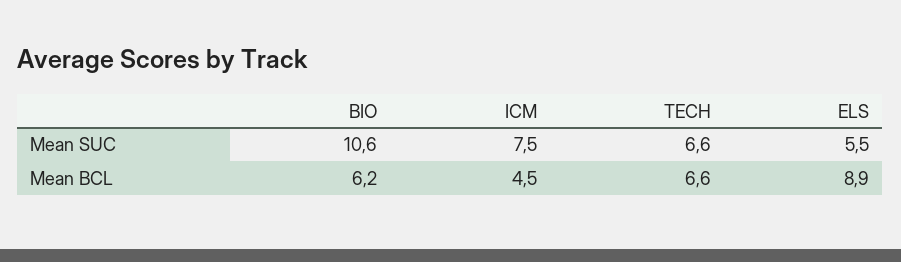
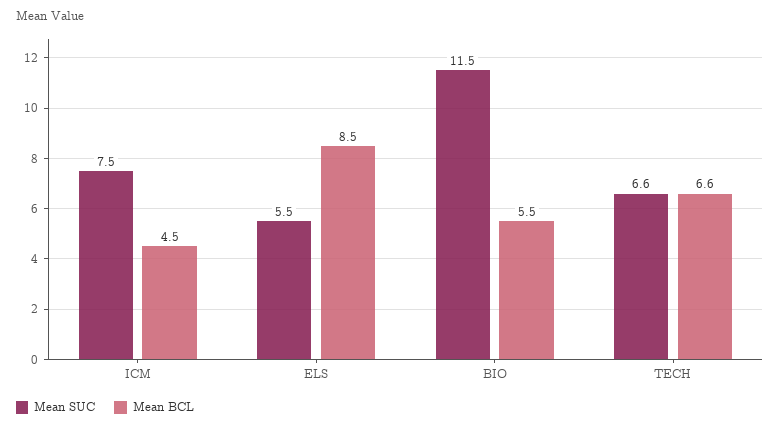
  {
    "Mean SUC": {
-     "BIO": 10.6,
+     "BIO": 11.5,
      "ICM": 7.5,
      "TECH": 6.6,
      "ELS": 5.5
    },
    "Mean BCL": {
-     "BIO": 6.2,
+     "BIO": 5.5,
      "ICM": 4.5,
      "TECH": 6.6,
-     "ELS": 8.9
+     "ELS": 8.5
    }
  }

